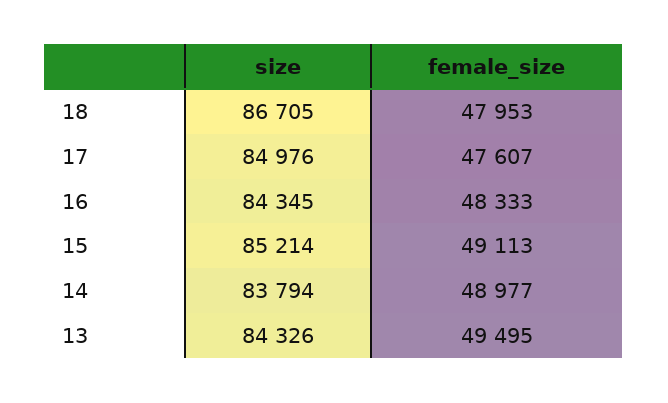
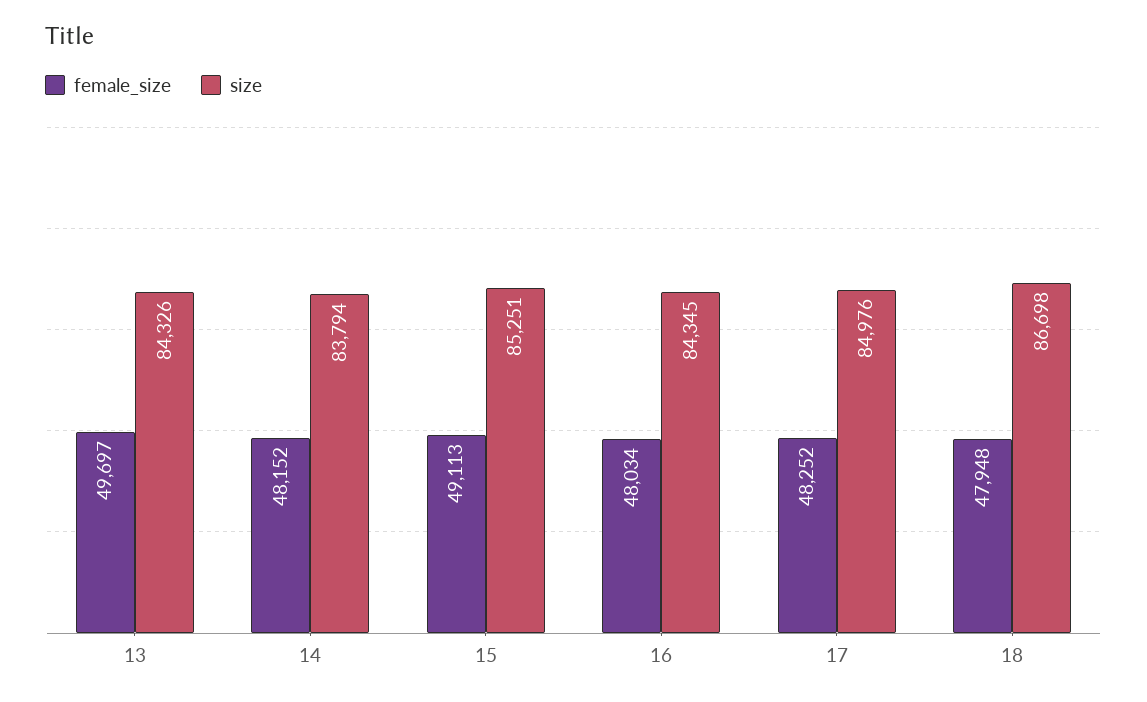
  {
    "size": {
-     "18": 86705,
+     "18": 86698,
      "17": 84976,
      "16": 84345,
-     "15": 85214,
+     "15": 85251,
      "14": 83794,
      "13": 84326
    },
    "female_size": {
-     "18": 47953,
+     "18": 47948,
-     "17": 47607,
+     "17": 48252,
-     "16": 48333,
+     "16": 48034,
      "15": 49113,
-     "14": 48977,
+     "14": 48152,
-     "13": 49495
+     "13": 49697
    }
  }

